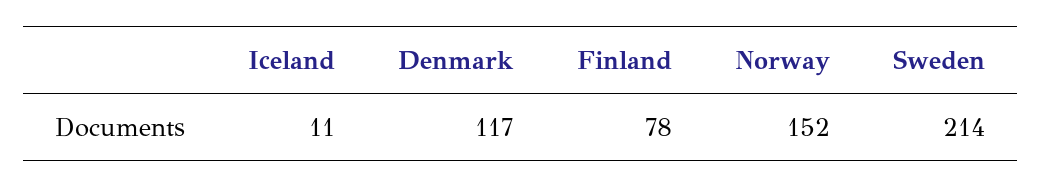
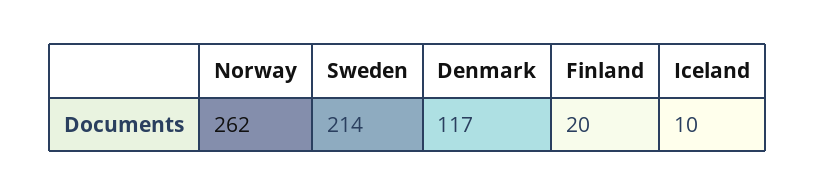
  {
-   "Iceland": 11,
+   "Iceland": 10,
    "Denmark": 117,
-   "Finland": 78,
+   "Finland": 20,
-   "Norway": 152,
+   "Norway": 262,
    "Sweden": 214
  }

